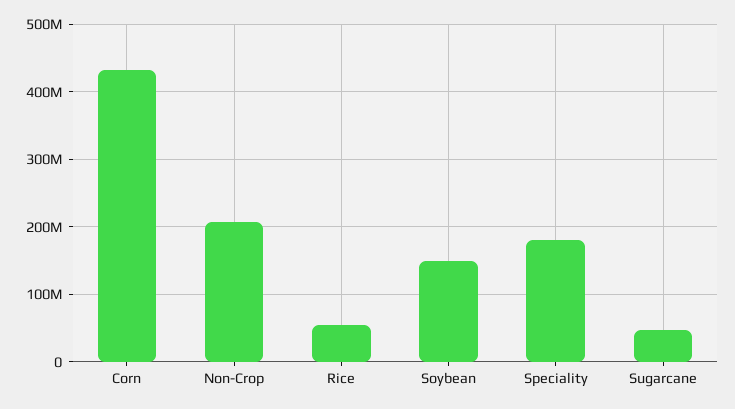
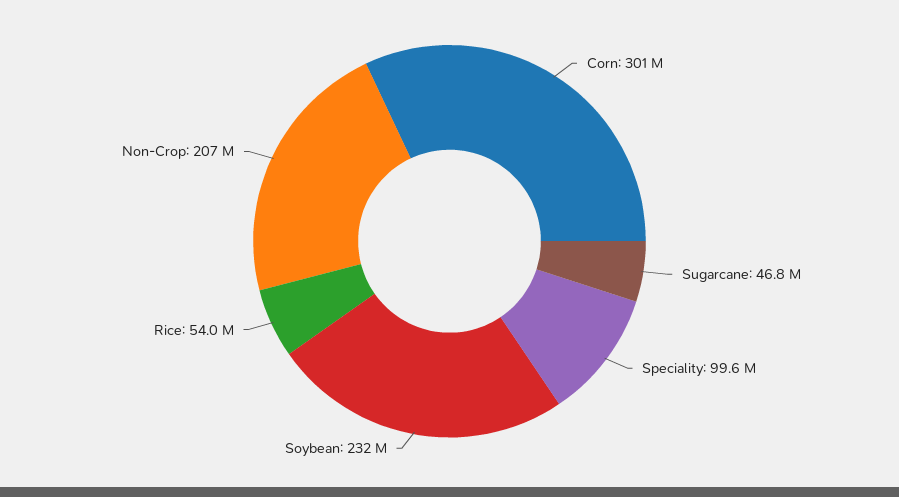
  {
-   "Corn": 430000000,
+   "Corn": 301000000,
    "Non-Crop": 207000000,
    "Rice": 54000000,
-   "Soybean": 150000000,
+   "Soybean": 232000000,
-   "Speciality": 180000000,
+   "Speciality": 99600000,
    "Sugarcane": 46800000
  }

